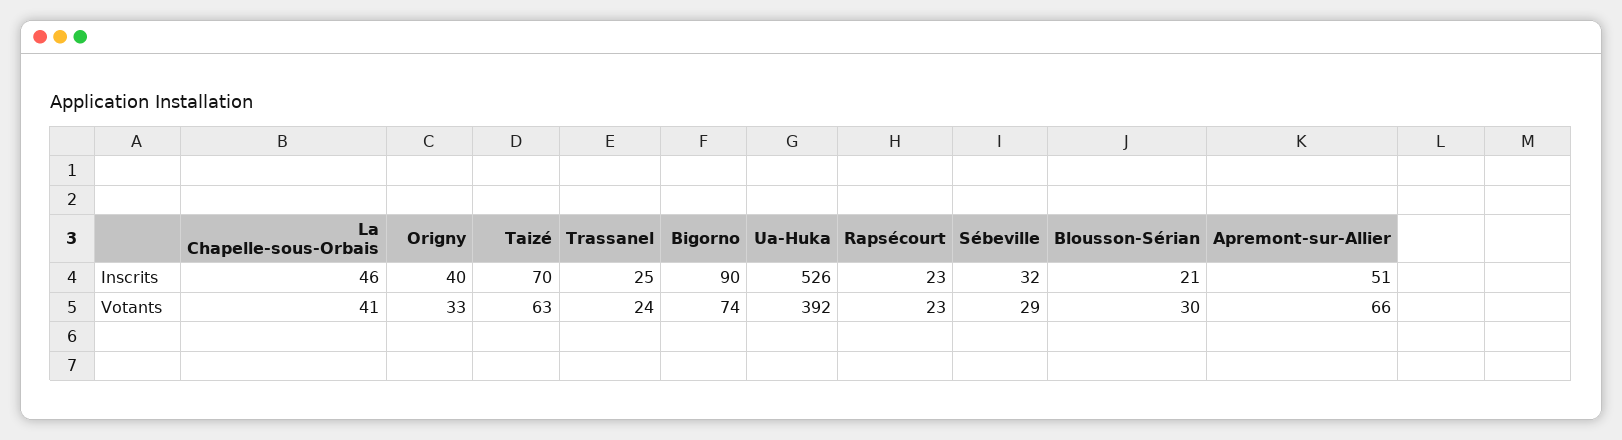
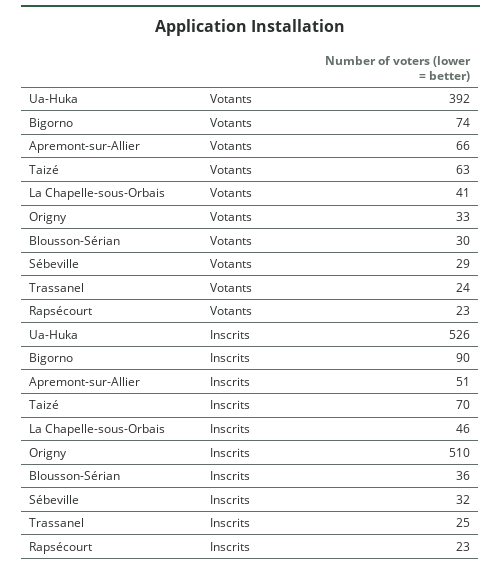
  {
    "La Chapelle-sous-Orbais": {
      "Inscrits": 46,
      "Votants": 41
    },
    "Origny": {
-     "Inscrits": 40,
+     "Inscrits": 510,
      "Votants": 33
    },
    "Taizé": {
      "Inscrits": 70,
      "Votants": 63
    },
    "Trassanel": {
      "Inscrits": 25,
      "Votants": 24
    },
    "Bigorno": {
      "Inscrits": 90,
      "Votants": 74
    },
    "Ua-Huka": {
      "Inscrits": 526,
      "Votants": 392
    },
    "Rapsécourt": {
      "Inscrits": 23,
      "Votants": 23
    },
    "Sébeville": {
      "Inscrits": 32,
      "Votants": 29
    },
    "Blousson-Sérian": {
-     "Inscrits": 21,
+     "Inscrits": 36,
      "Votants": 30
    },
    "Apremont-sur-Allier": {
      "Inscrits": 51,
      "Votants": 66
    }
  }

